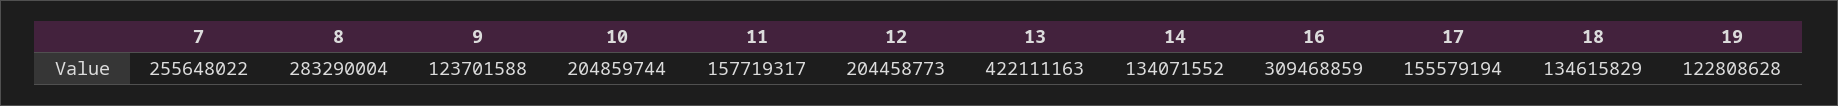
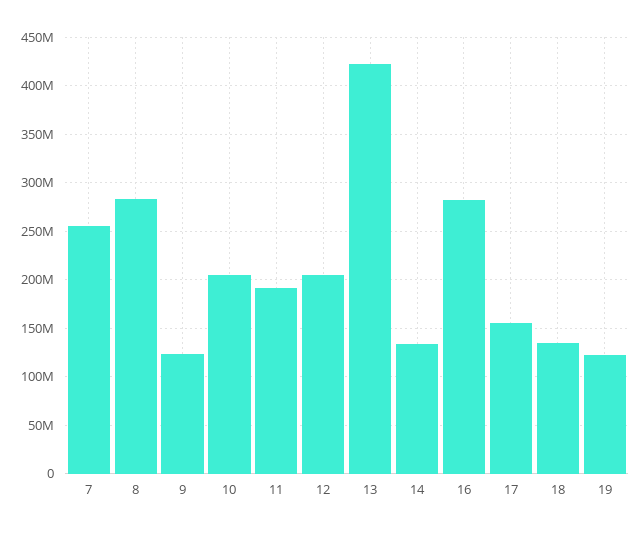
  {
    "7": 255648022,
    "8": 283290004,
    "9": 123701588,
    "10": 204859744,
-   "11": 157719317,
+   "11": 190000000,
    "12": 204458773,
    "13": 422111163,
    "14": 134071552,
-   "16": 309468859,
+   "16": 280000000,
    "17": 155579194,
    "18": 134615829,
    "19": 122808628
  }

